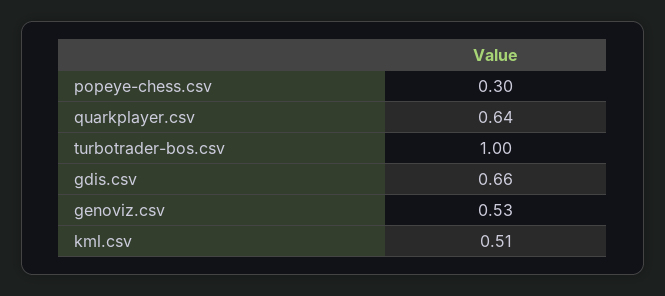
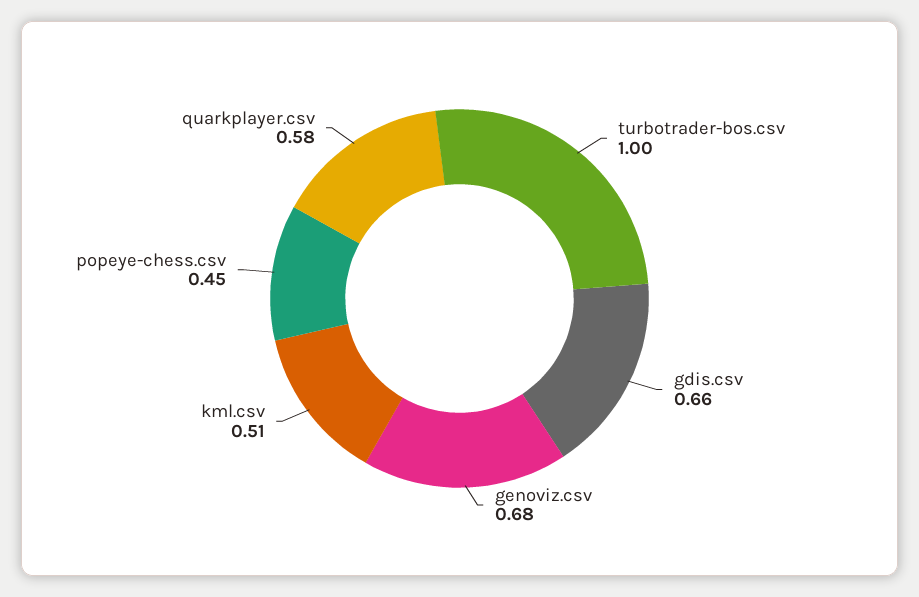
  {
-   "popeye-chess.csv": 0.3,
+   "popeye-chess.csv": 0.45,
-   "quarkplayer.csv": 0.64,
+   "quarkplayer.csv": 0.58,
    "turbotrader-bos.csv": 1,
    "gdis.csv": 0.66,
-   "genoviz.csv": 0.53,
+   "genoviz.csv": 0.68,
    "kml.csv": 0.51
  }

